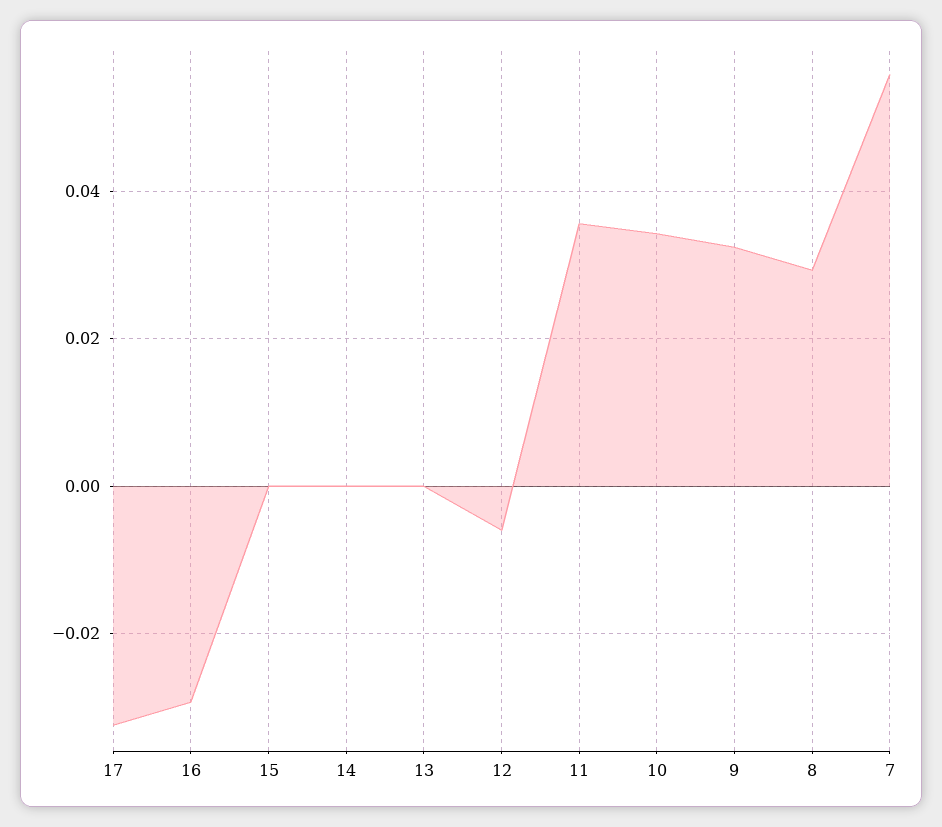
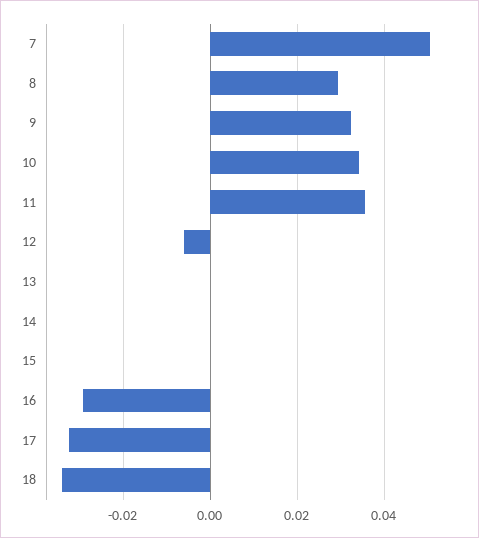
  {
    "17": -0.032,
    "16": -0.03,
    "15": 0,
    "14": 0,
    "13": 0,
    "12": -0.006,
    "11": 0.036,
    "10": 0.034,
    "9": 0.032,
    "8": 0.03,
-   "7": 0.056
+   "7": 0.05,
+   "18": -0.034
  }

